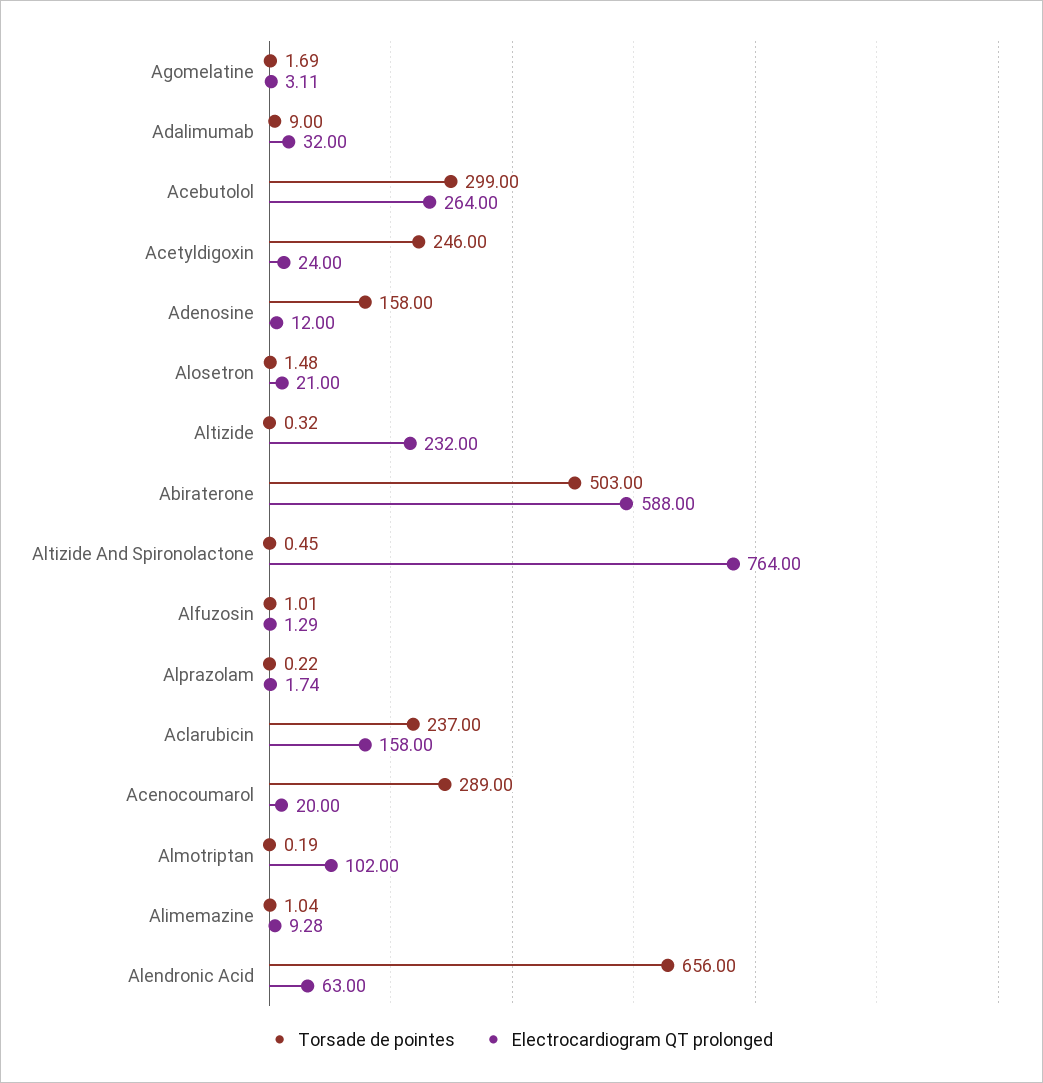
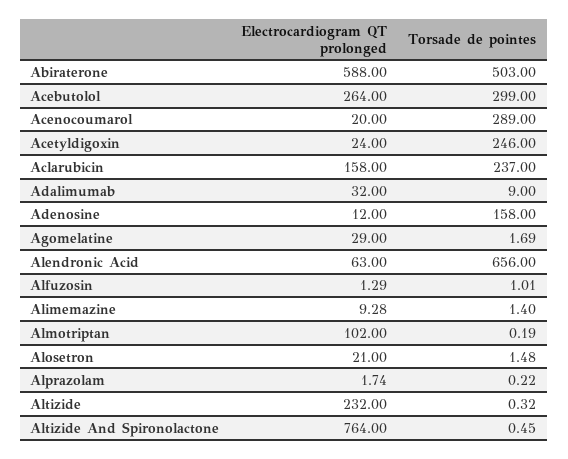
  {
    "Torsade de pointes": {
      "Agomelatine": 1.69,
      "Adalimumab": 9,
      "Acebutolol": 299,
      "Acetyldigoxin": 246,
      "Adenosine": 158,
      "Alosetron": 1.48,
      "Altizide": 0.32,
      "Abiraterone": 503,
      "Altizide And Spironolactone": 0.45,
      "Alfuzosin": 1.01,
      "Alprazolam": 0.22,
      "Aclarubicin": 237,
      "Acenocoumarol": 289,
      "Almotriptan": 0.19,
-     "Alimemazine": 1.04,
+     "Alimemazine": 1.4,
      "Alendronic Acid": 656
    },
    "Electrocardiogram QT prolonged": {
-     "Agomelatine": 3.11,
+     "Agomelatine": 29,
      "Adalimumab": 32,
      "Acebutolol": 264,
      "Acetyldigoxin": 24,
      "Adenosine": 12,
      "Alosetron": 21,
      "Altizide": 232,
      "Abiraterone": 588,
      "Altizide And Spironolactone": 764,
      "Alfuzosin": 1.29,
      "Alprazolam": 1.74,
      "Aclarubicin": 158,
      "Acenocoumarol": 20,
      "Almotriptan": 102,
      "Alimemazine": 9.28,
      "Alendronic Acid": 63
    }
  }

